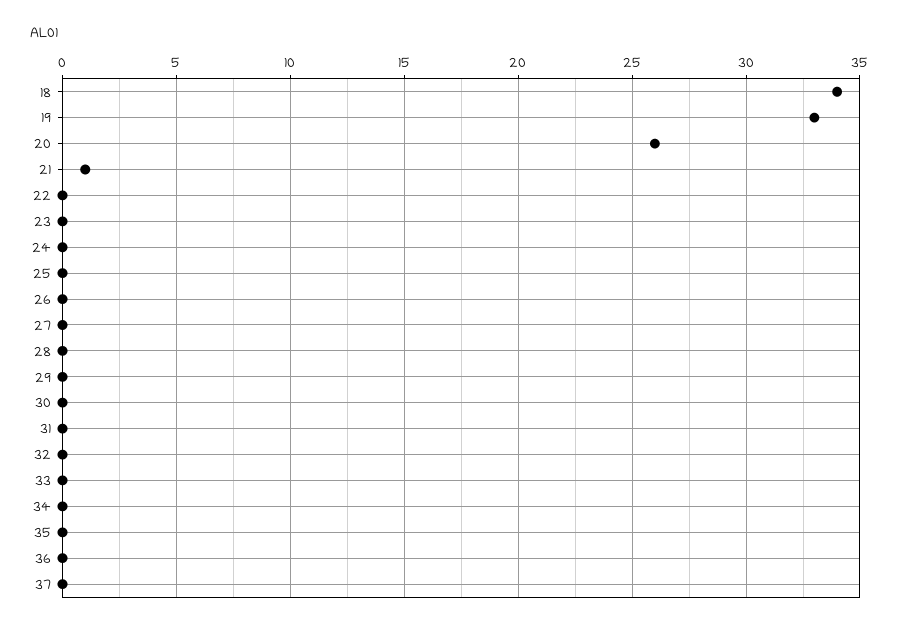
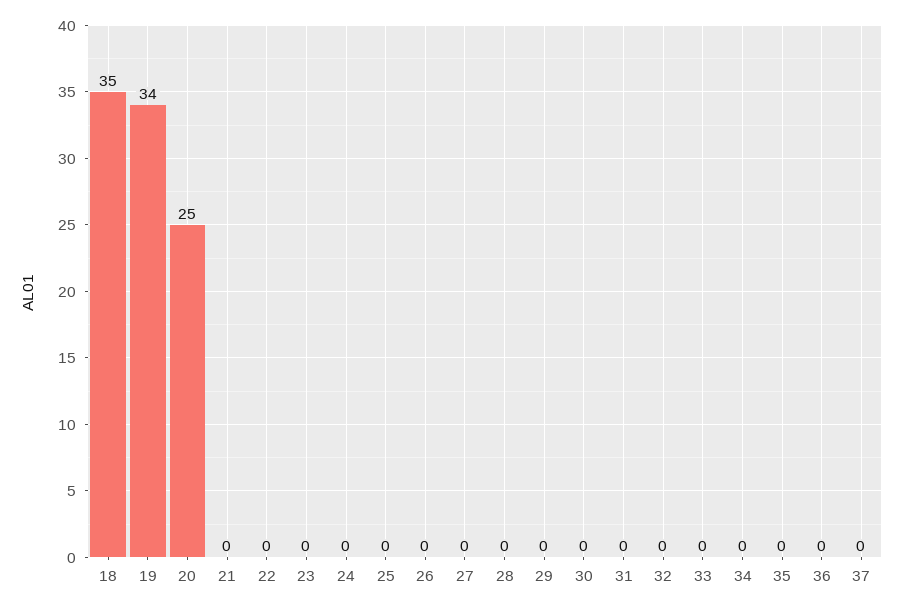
  {
-   "18": 34,
+   "18": 35,
-   "19": 33,
+   "19": 34,
-   "20": 26,
+   "20": 25,
-   "21": 1,
+   "21": 0,
    "22": 0,
    "23": 0,
    "24": 0,
    "25": 0,
    "26": 0,
    "27": 0,
    "28": 0,
    "29": 0,
    "30": 0,
    "31": 0,
    "32": 0,
    "33": 0,
    "34": 0,
    "35": 0,
    "36": 0,
    "37": 0
  }

